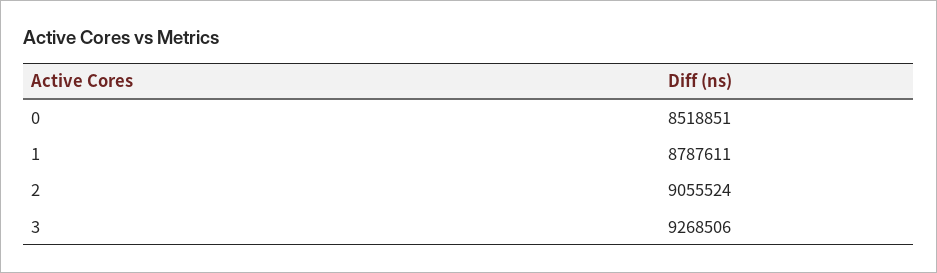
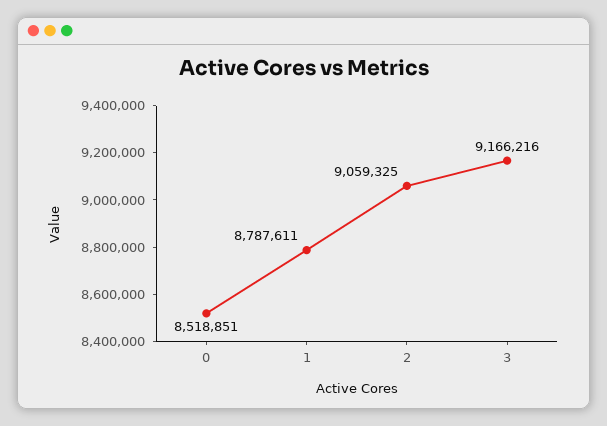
  {
    "0": 8518851,
    "1": 8787611,
-   "2": 9055524,
+   "2": 9059325,
-   "3": 9268506
+   "3": 9166216
  }

